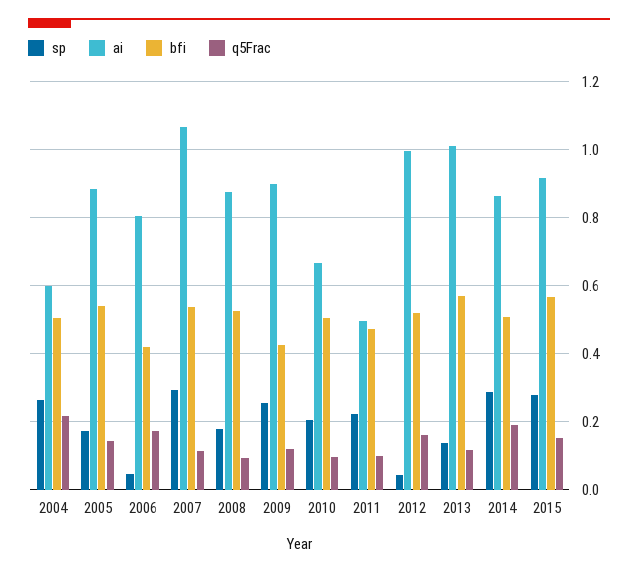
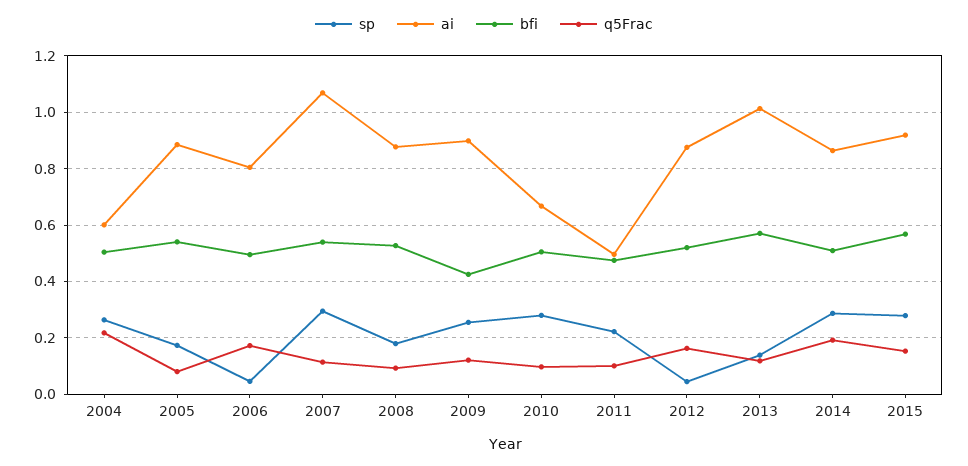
  {
    "sp": {
      "2004": 0.26,
      "2005": 0.18,
      "2006": 0.04,
      "2007": 0.3,
      "2008": 0.18,
      "2009": 0.26,
-     "2010": 0.2,
+     "2010": 0.275,
      "2011": 0.22,
      "2012": 0.04,
      "2013": 0.14,
      "2014": 0.28,
      "2015": 0.28
    },
    "ai": {
      "2004": 0.6,
      "2005": 0.88,
      "2006": 0.8,
      "2007": 1.06,
      "2008": 0.88,
      "2009": 0.9,
      "2010": 0.66,
      "2011": 0.5,
-     "2012": 1,
+     "2012": 0.875,
      "2013": 1.02,
      "2014": 0.86,
      "2015": 0.92
    },
    "bfi": {
      "2004": 0.5,
      "2005": 0.54,
-     "2006": 0.42,
+     "2006": 0.5,
      "2007": 0.54,
      "2008": 0.52,
      "2009": 0.42,
      "2010": 0.5,
      "2011": 0.48,
      "2012": 0.52,
      "2013": 0.58,
      "2014": 0.52,
      "2015": 0.56
    },
    "q5Frac": {
      "2004": 0.22,
-     "2005": 0.14,
+     "2005": 0.075,
      "2006": 0.18,
      "2007": 0.12,
      "2008": 0.1,
      "2009": 0.12,
      "2010": 0.1,
      "2011": 0.1,
      "2012": 0.16,
      "2013": 0.12,
      "2014": 0.2,
      "2015": 0.16
    }
  }

